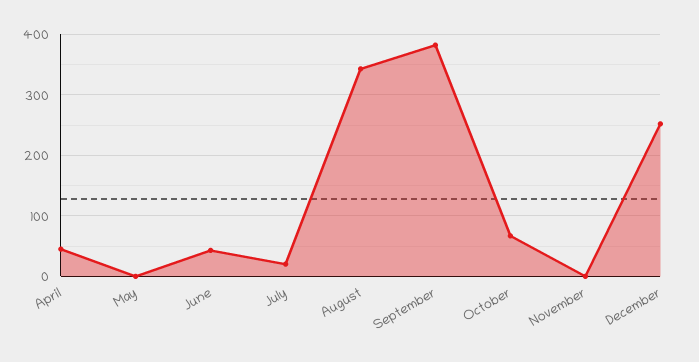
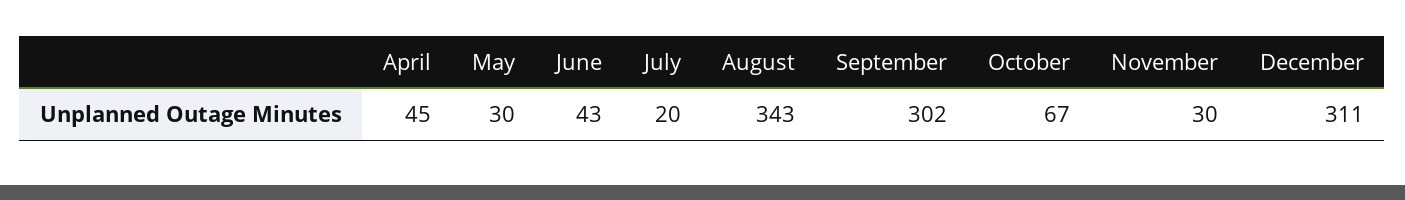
  {
    "April": 45,
-   "May": 0,
+   "May": 30,
    "June": 43,
    "July": 20,
    "August": 343,
-   "September": 380,
+   "September": 302,
    "October": 67,
-   "November": 0,
+   "November": 30,
-   "December": 250
+   "December": 311
  }

